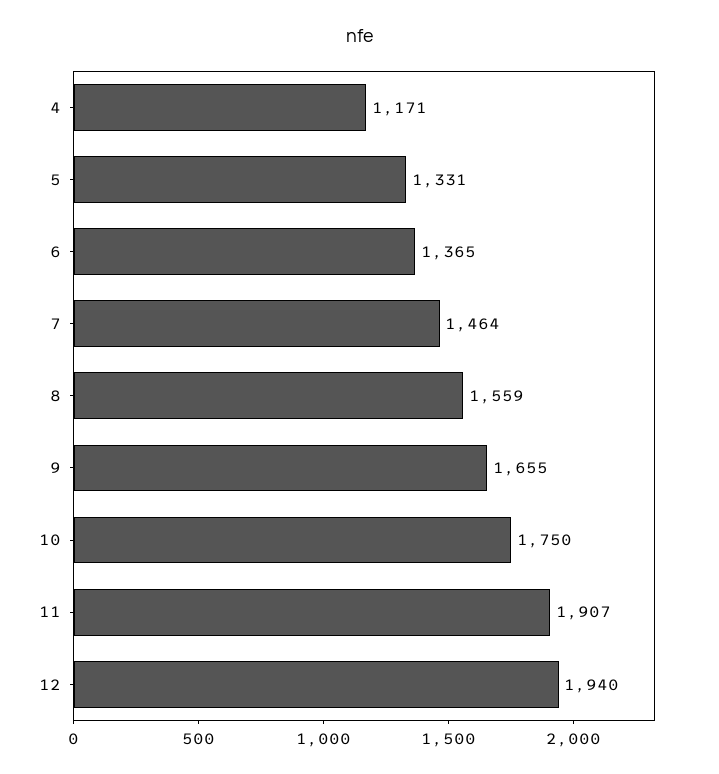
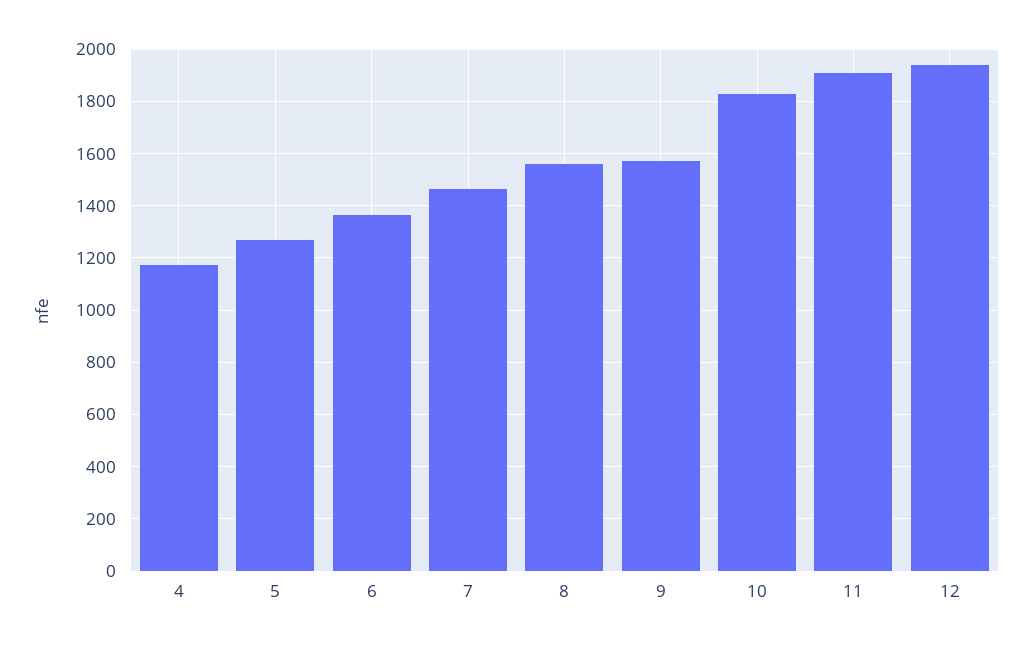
  {
    "4": 1171,
-   "5": 1331,
+   "5": 1275,
    "6": 1365,
    "7": 1464,
    "8": 1559,
-   "9": 1655,
+   "9": 1575,
-   "10": 1750,
+   "10": 1825,
    "11": 1907,
    "12": 1940
  }

